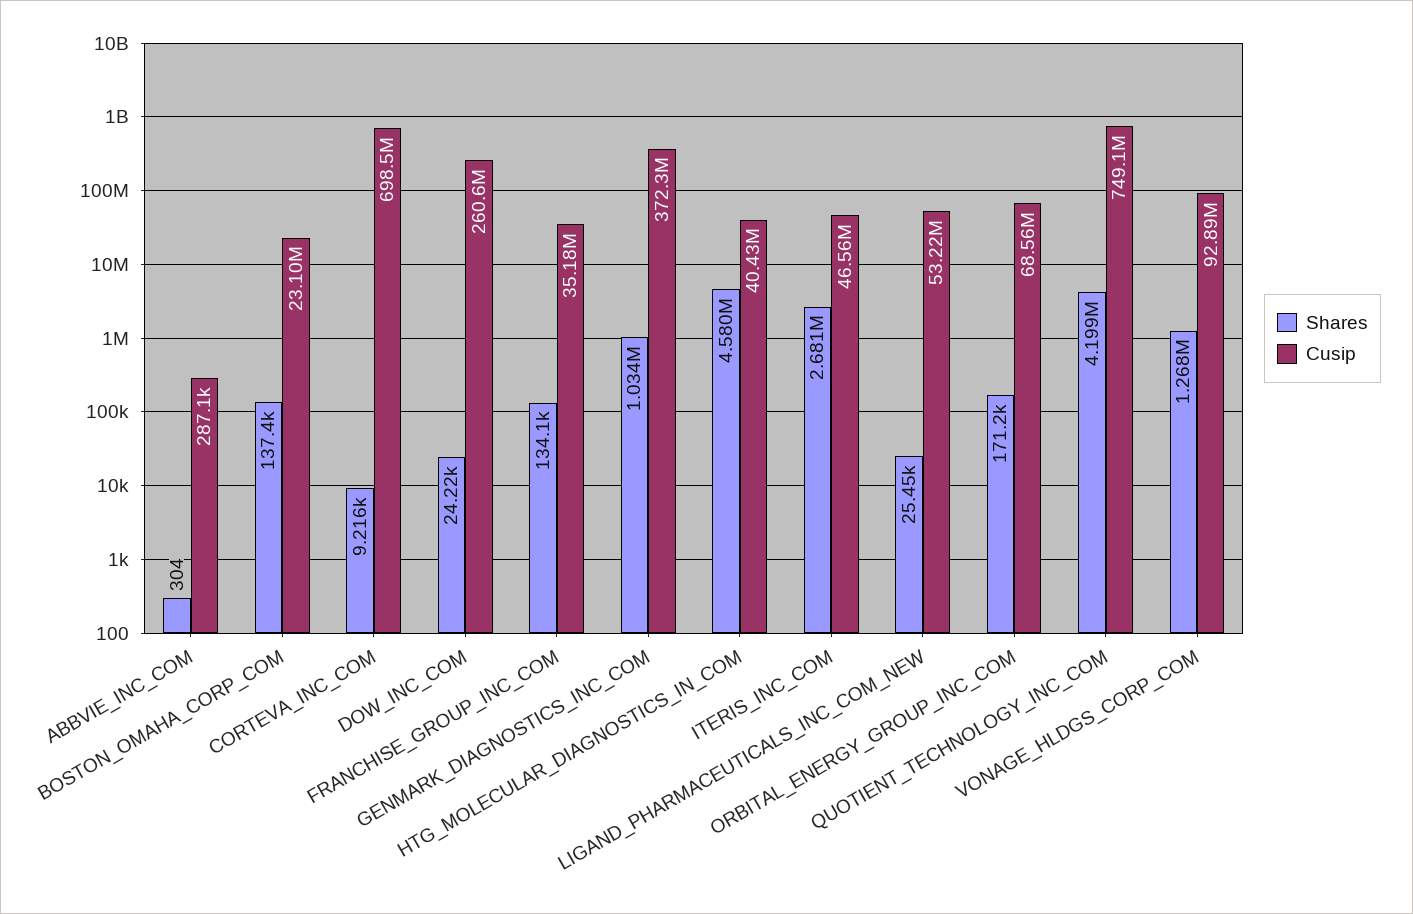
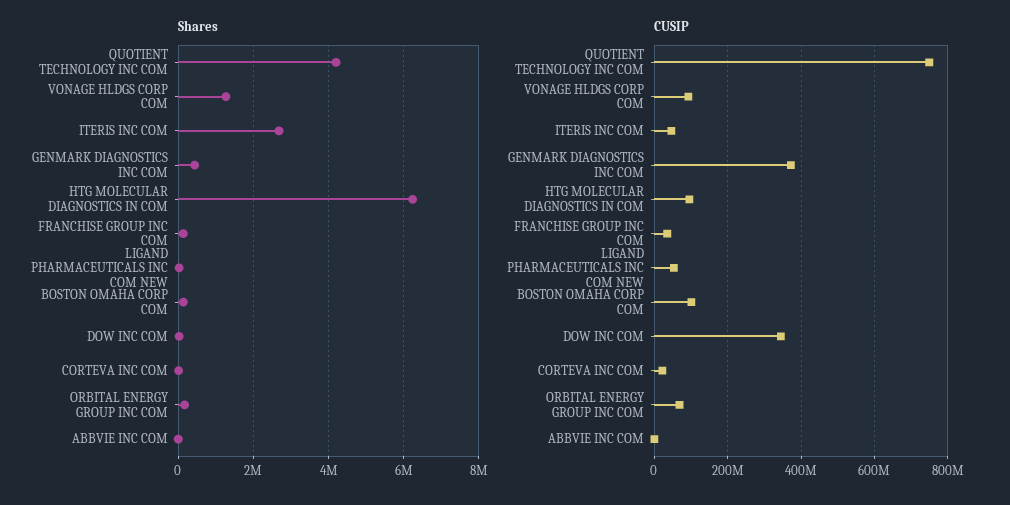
  {
    "Shares": {
      "ABBVIE_INC_COM": 304,
      "BOSTON_OMAHA_CORP_COM": 137400,
      "CORTEVA_INC_COM": 9216,
      "DOW_INC_COM": 24220,
      "FRANCHISE_GROUP_INC_COM": 134100,
-     "GENMARK_DIAGNOSTICS_INC_COM": 1034000,
+     "GENMARK_DIAGNOSTICS_INC_COM": 400000,
-     "HTG_MOLECULAR_DIAGNOSTICS_IN_COM": 4580000,
+     "HTG_MOLECULAR_DIAGNOSTICS_IN_COM": 6200000,
      "ITERIS_INC_COM": 2681000,
      "LIGAND_PHARMACEUTICALS_INC_COM_NEW": 25450,
      "ORBITAL_ENERGY_GROUP_INC_COM": 171200,
      "QUOTIENT_TECHNOLOGY_INC_COM": 4199000,
      "VONAGE_HLDGS_CORP_COM": 1268000
    },
    "Cusip": {
      "ABBVIE_INC_COM": 287100,
-     "BOSTON_OMAHA_CORP_COM": 23100000,
+     "BOSTON_OMAHA_CORP_COM": 100000000,
-     "CORTEVA_INC_COM": 698500000,
+     "CORTEVA_INC_COM": 20000000,
-     "DOW_INC_COM": 260600000,
+     "DOW_INC_COM": 340000000,
      "FRANCHISE_GROUP_INC_COM": 35180000,
      "GENMARK_DIAGNOSTICS_INC_COM": 372300000,
-     "HTG_MOLECULAR_DIAGNOSTICS_IN_COM": 40430000,
+     "HTG_MOLECULAR_DIAGNOSTICS_IN_COM": 100000000,
      "ITERIS_INC_COM": 46560000,
      "LIGAND_PHARMACEUTICALS_INC_COM_NEW": 53220000,
      "ORBITAL_ENERGY_GROUP_INC_COM": 68560000,
      "QUOTIENT_TECHNOLOGY_INC_COM": 749100000,
      "VONAGE_HLDGS_CORP_COM": 92890000
    }
  }

